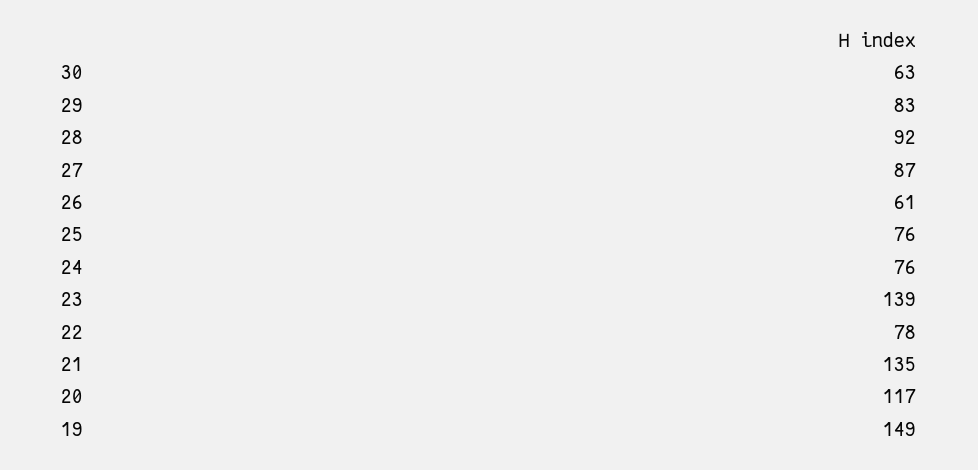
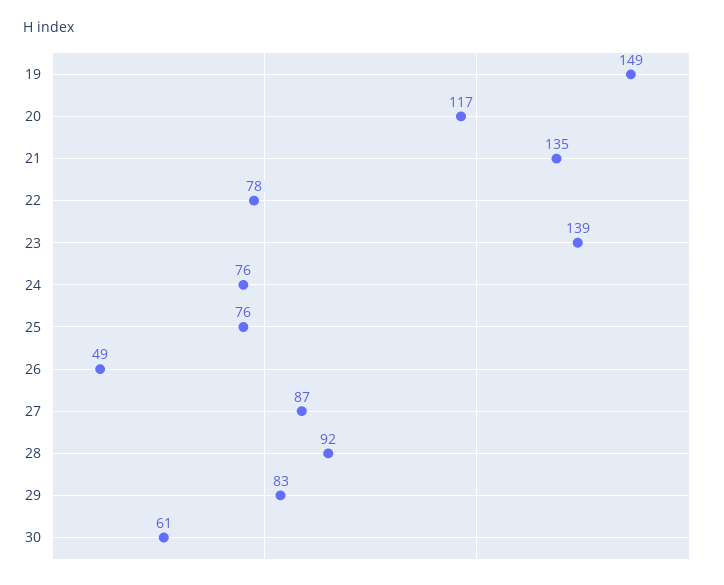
  {
-   "30": 63,
+   "30": 61,
    "29": 83,
    "28": 92,
    "27": 87,
-   "26": 61,
+   "26": 49,
    "25": 76,
    "24": 76,
    "23": 139,
    "22": 78,
    "21": 135,
    "20": 117,
    "19": 149
  }

